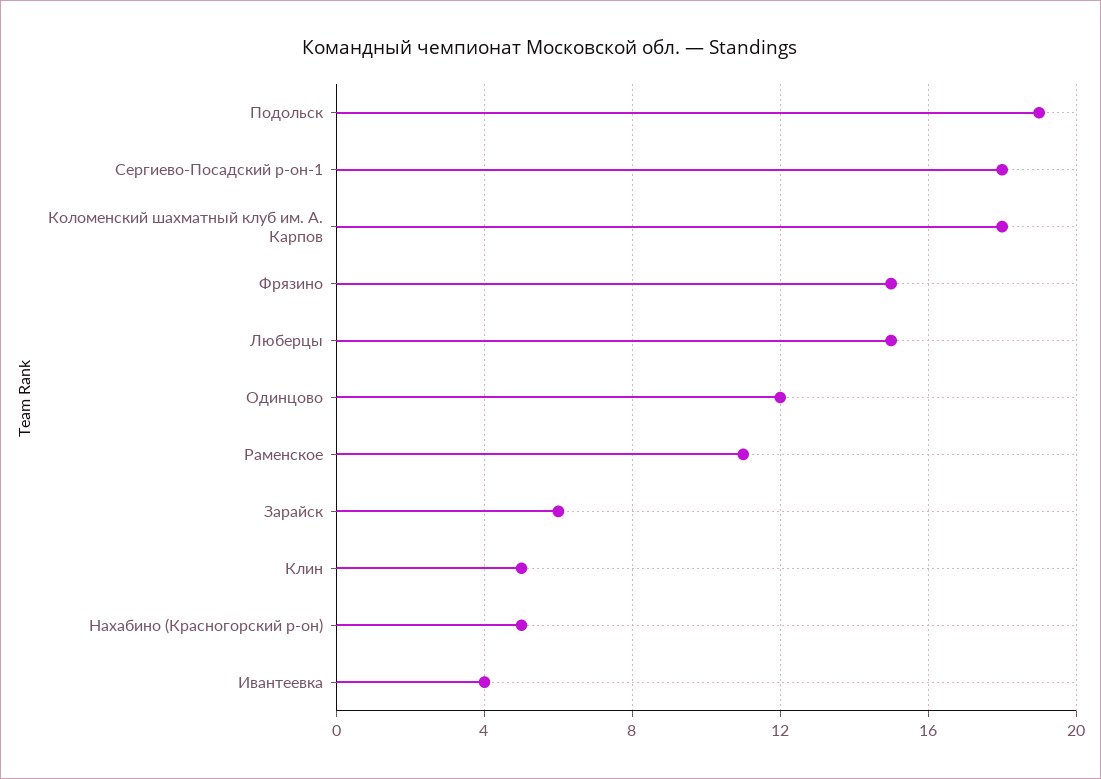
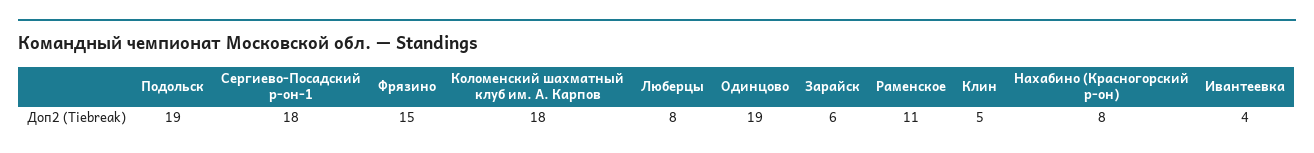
  {
    "Подольск": 19,
    "Сергиево-Посадский р-он-1": 18,
    "Коломенский шахматный клуб им. А. Карпов": 18,
    "Фрязино": 15,
-   "Люберцы": 15,
+   "Люберцы": 8,
-   "Одинцово": 12,
+   "Одинцово": 19,
    "Раменское": 11,
    "Зарайск": 6,
    "Клин": 5,
-   "Нахабино (Красногорский р-он)": 5,
+   "Нахабино (Красногорский р-он)": 8,
    "Ивантеевка": 4
  }

